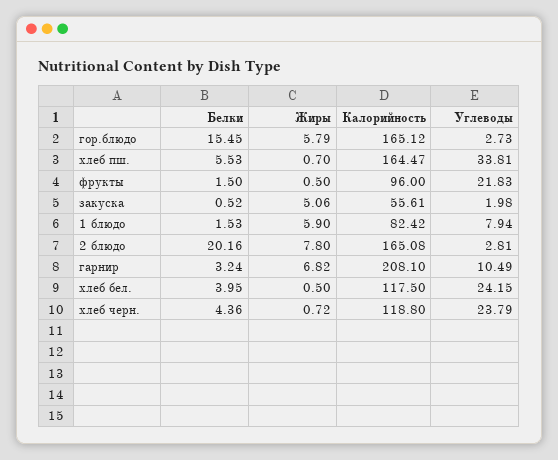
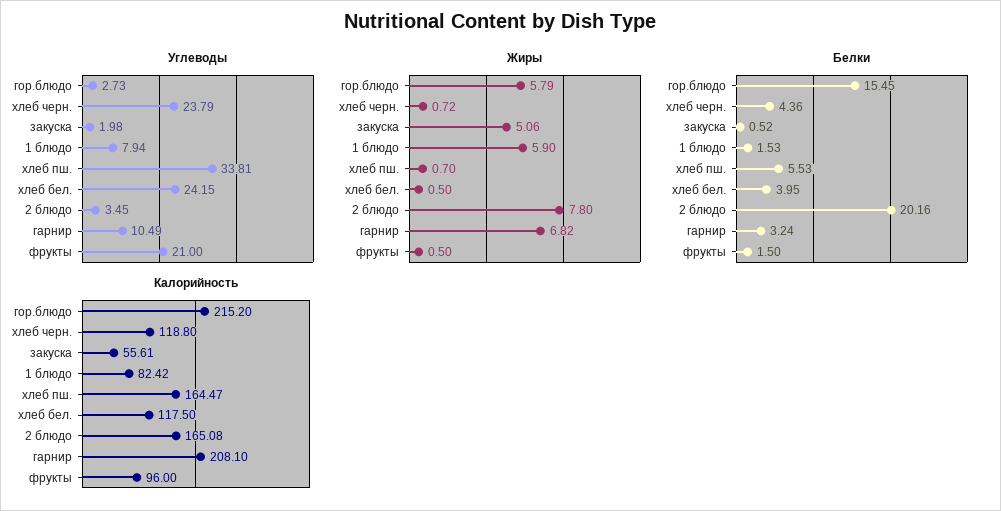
  {
    "Белки": {
      "гор.блюдо": 15.45,
      "хлеб пш.": 5.53,
      "фрукты": 1.5,
      "закуска": 0.52,
      "1 блюдо": 1.53,
      "2 блюдо": 20.16,
      "гарнир": 3.24,
      "хлеб бел.": 3.95,
      "хлеб черн.": 4.36
    },
    "Жиры": {
      "гор.блюдо": 5.79,
      "хлеб пш.": 0.7,
      "фрукты": 0.5,
      "закуска": 5.06,
      "1 блюдо": 5.9,
      "2 блюдо": 7.8,
      "гарнир": 6.82,
      "хлеб бел.": 0.5,
      "хлеб черн.": 0.72
    },
    "Калорийность": {
-     "гор.блюдо": 165.12,
+     "гор.блюдо": 215.2,
      "хлеб пш.": 164.47,
      "фрукты": 96,
      "закуска": 55.61,
      "1 блюдо": 82.42,
      "2 блюдо": 165.08,
      "гарнир": 208.1,
      "хлеб бел.": 117.5,
      "хлеб черн.": 118.8
    },
    "Углеводы": {
      "гор.блюдо": 2.73,
      "хлеб пш.": 33.81,
-     "фрукты": 21.83,
+     "фрукты": 21,
      "закуска": 1.98,
      "1 блюдо": 7.94,
-     "2 блюдо": 2.81,
+     "2 блюдо": 3.45,
      "гарнир": 10.49,
      "хлеб бел.": 24.15,
      "хлеб черн.": 23.79
    }
  }

